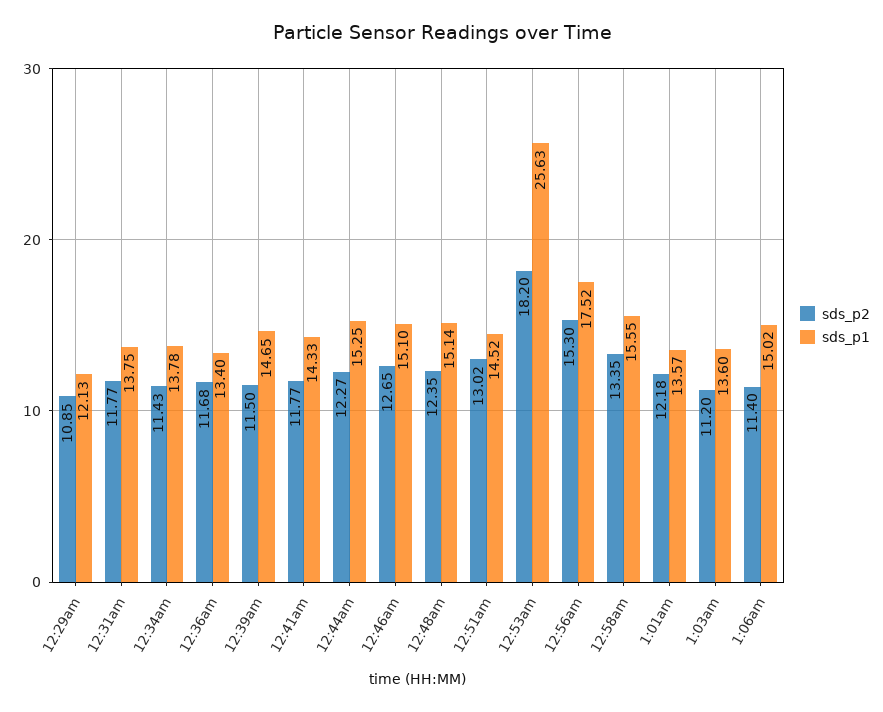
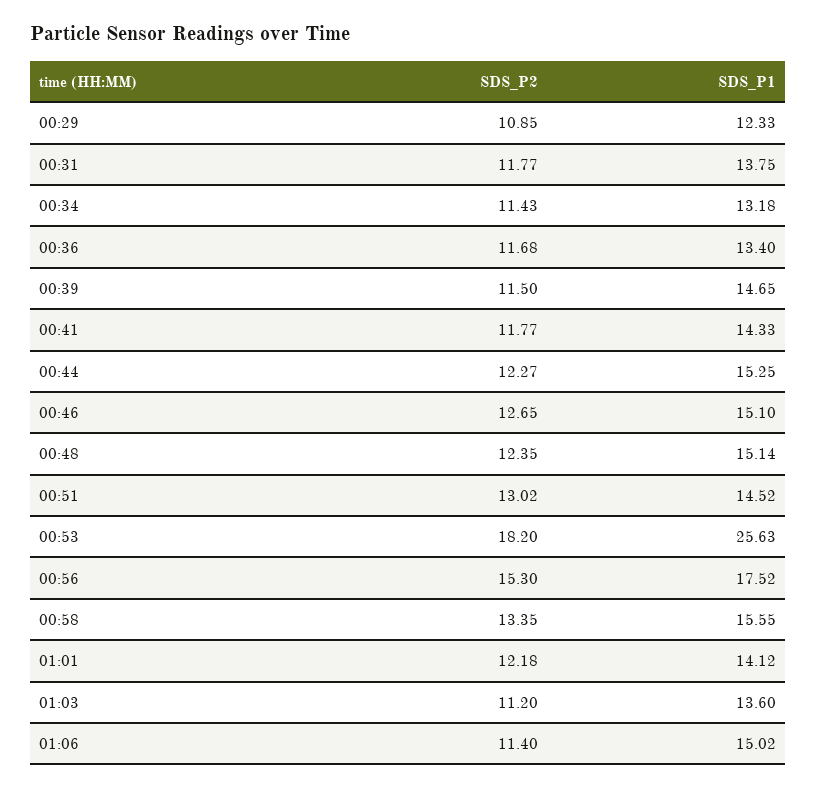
  {
    "sds_p2": {
      "12:29am": 10.85,
      "12:31am": 11.77,
      "12:34am": 11.43,
      "12:36am": 11.68,
      "12:39am": 11.5,
      "12:41am": 11.77,
      "12:44am": 12.27,
      "12:46am": 12.65,
      "12:48am": 12.35,
      "12:51am": 13.02,
      "12:53am": 18.2,
      "12:56am": 15.3,
      "12:58am": 13.35,
      "1:01am": 12.18,
      "1:03am": 11.2,
      "1:06am": 11.4
    },
    "sds_p1": {
-     "12:29am": 12.13,
+     "12:29am": 12.33,
      "12:31am": 13.75,
-     "12:34am": 13.78,
+     "12:34am": 13.18,
      "12:36am": 13.4,
      "12:39am": 14.65,
      "12:41am": 14.33,
      "12:44am": 15.25,
      "12:46am": 15.1,
      "12:48am": 15.14,
      "12:51am": 14.52,
      "12:53am": 25.63,
      "12:56am": 17.52,
      "12:58am": 15.55,
-     "1:01am": 13.57,
+     "1:01am": 14.12,
      "1:03am": 13.6,
      "1:06am": 15.02
    }
  }

